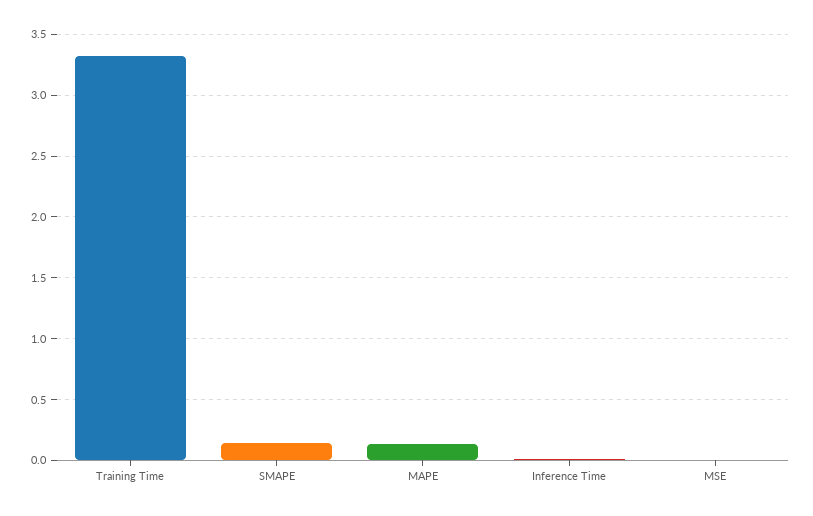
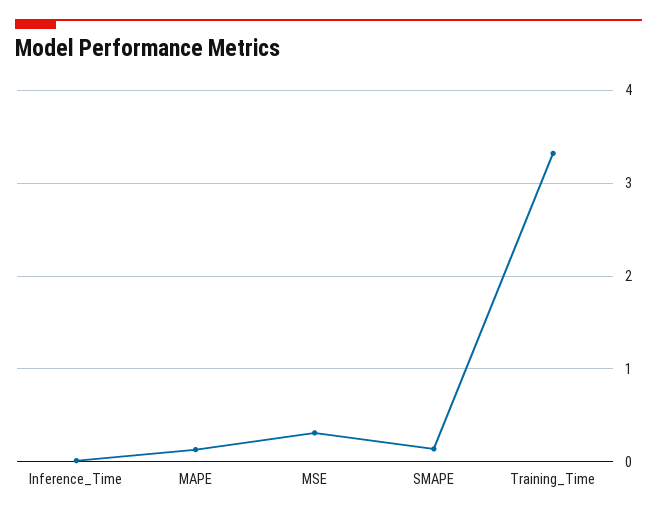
  {
    "Training Time": 3.3,
    "SMAPE": 0.15,
    "MAPE": 0.15,
    "Inference Time": 0,
-   "MSE": 0
+   "MSE": 0.3
  }

